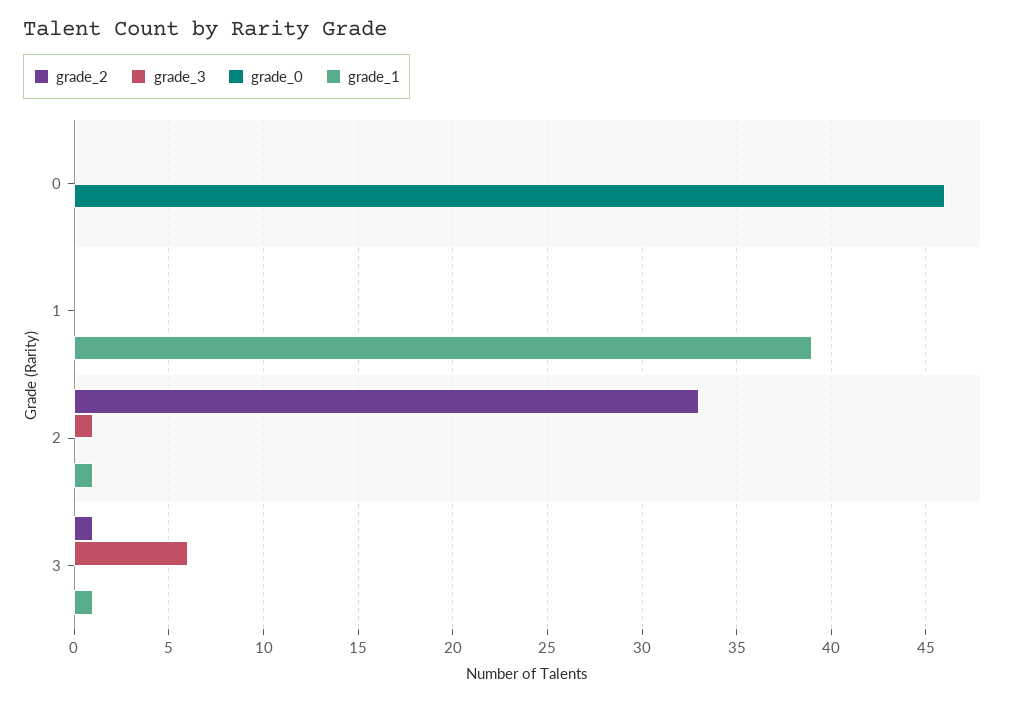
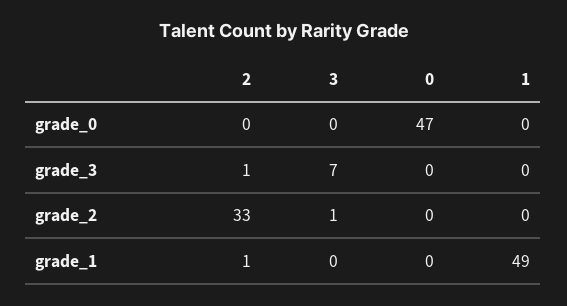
  {
    "grade_2": {
      "0": 0,
      "1": 0,
      "2": 33,
      "3": 1
    },
    "grade_3": {
      "0": 0,
      "1": 0,
      "2": 1,
-     "3": 6
+     "3": 7
    },
    "grade_0": {
-     "0": 46,
+     "0": 47,
      "1": 0,
      "2": 0,
      "3": 0
    },
    "grade_1": {
      "0": 0,
-     "1": 39,
+     "1": 49,
      "2": 1,
-     "3": 1
+     "3": 0
    }
  }

